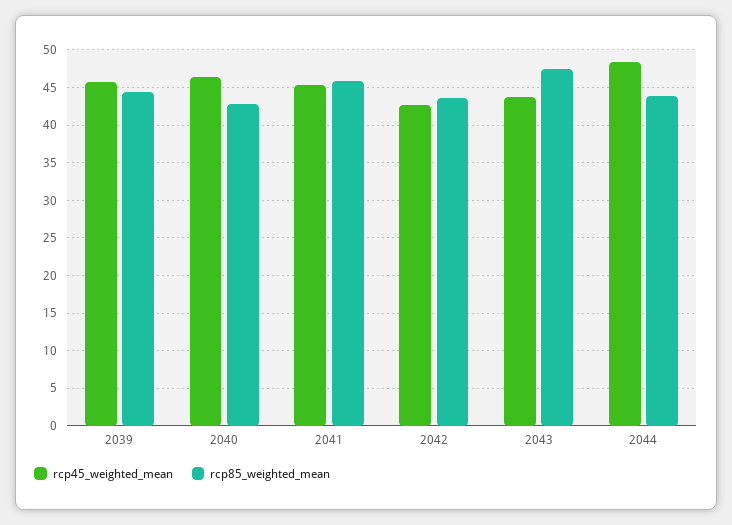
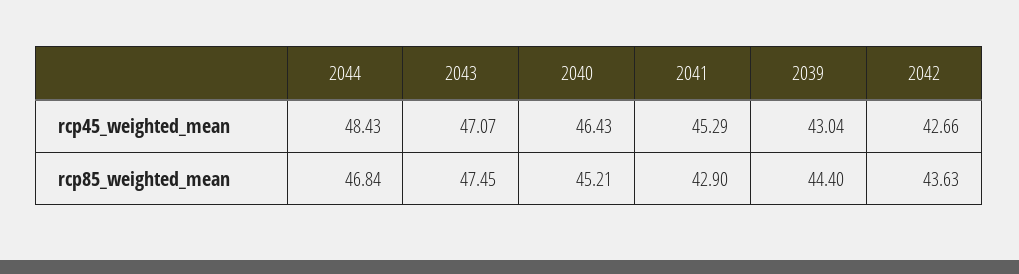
  {
    "rcp45_weighted_mean": {
-     "2039": 46,
+     "2039": 43.04,
      "2040": 46.43,
      "2041": 45.29,
      "2042": 42.66,
-     "2043": 44,
+     "2043": 47.07,
      "2044": 48.43
    },
    "rcp85_weighted_mean": {
      "2039": 44.4,
-     "2040": 43,
+     "2040": 45.21,
-     "2041": 46,
+     "2041": 42.9,
      "2042": 43.63,
      "2043": 47.45,
-     "2044": 44
+     "2044": 46.84
    }
  }

